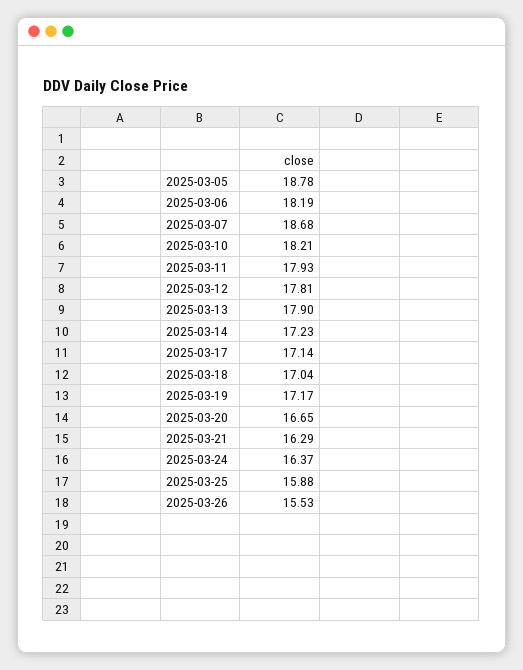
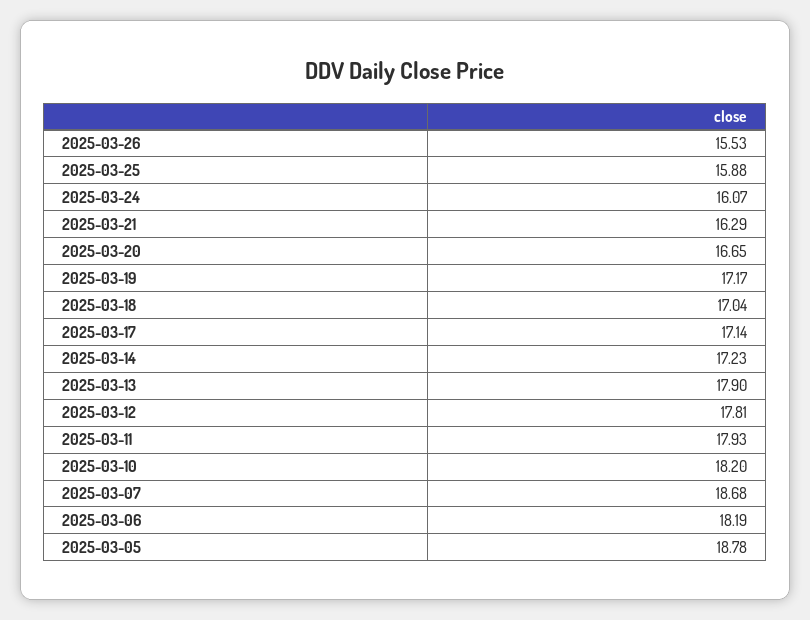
  {
    "2025-03-05": 18.78,
    "2025-03-06": 18.19,
    "2025-03-07": 18.68,
-   "2025-03-10": 18.21,
+   "2025-03-10": 18.2,
    "2025-03-11": 17.93,
    "2025-03-12": 17.81,
    "2025-03-13": 17.9,
    "2025-03-14": 17.23,
    "2025-03-17": 17.14,
    "2025-03-18": 17.04,
    "2025-03-19": 17.17,
    "2025-03-20": 16.65,
    "2025-03-21": 16.29,
-   "2025-03-24": 16.37,
+   "2025-03-24": 16.07,
    "2025-03-25": 15.88,
    "2025-03-26": 15.53
  }

